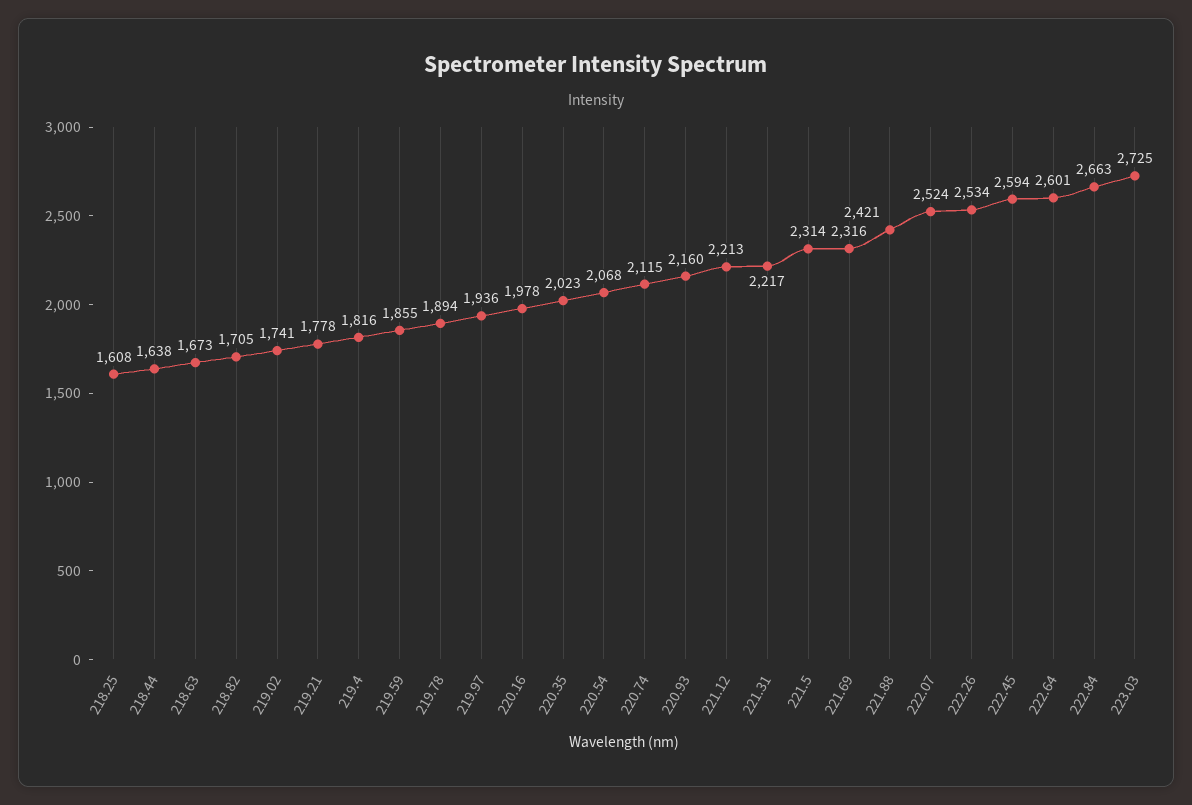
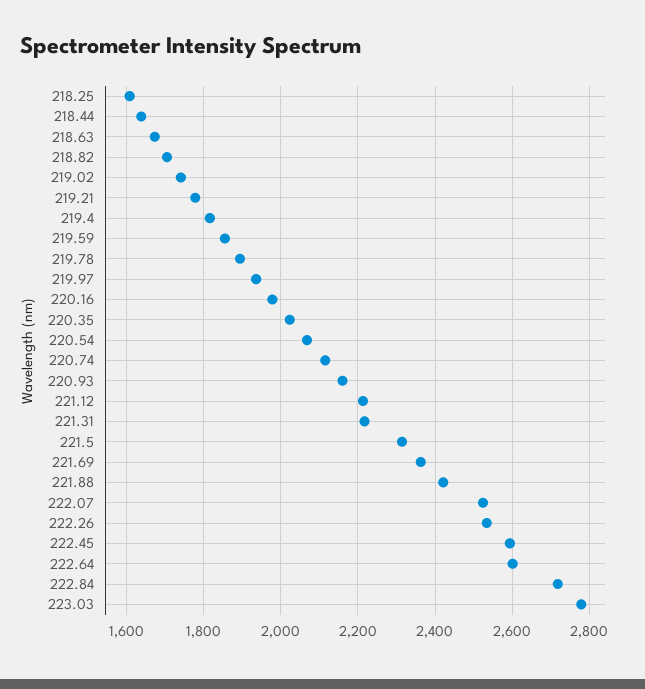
  {
    "218.25": 1608,
    "218.44": 1638,
    "218.63": 1673,
    "218.82": 1705,
    "219.02": 1741,
    "219.21": 1778,
    "219.4": 1816,
    "219.59": 1855,
    "219.78": 1894,
    "219.97": 1936,
    "220.16": 1978,
    "220.35": 2023,
    "220.54": 2068,
    "220.74": 2115,
    "220.93": 2160,
    "221.12": 2213,
    "221.31": 2217,
    "221.5": 2314,
-   "221.69": 2316,
+   "221.69": 2360,
    "221.88": 2421,
    "222.07": 2524,
    "222.26": 2534,
    "222.45": 2594,
    "222.64": 2601,
-   "222.84": 2663,
+   "222.84": 2720,
-   "223.03": 2725
+   "223.03": 2780
  }

